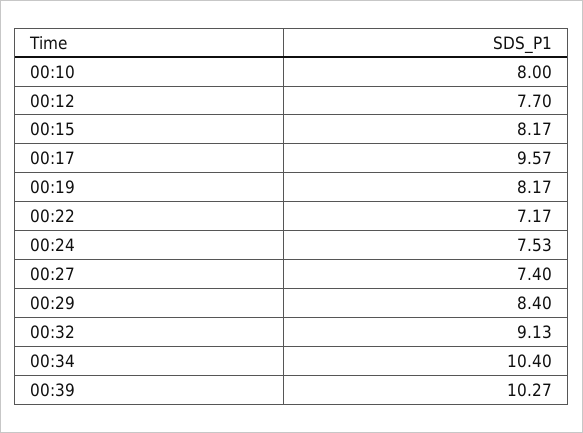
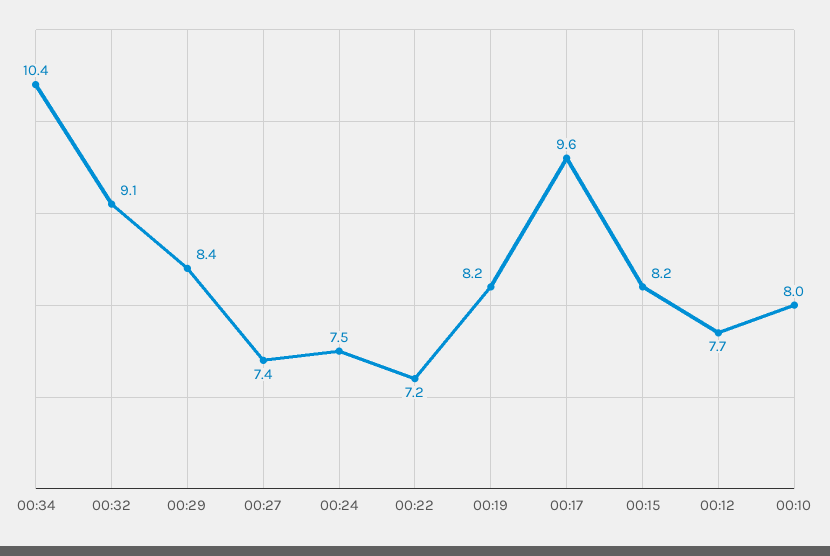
  {
    "00:10": 8,
    "00:12": 7.7,
    "00:15": 8.17,
    "00:17": 9.57,
    "00:19": 8.17,
    "00:22": 7.17,
    "00:24": 7.53,
    "00:27": 7.4,
    "00:29": 8.4,
    "00:32": 9.13,
-   "00:34": 10.4,
+   "00:34": 10.4
-   "00:39": 10.27
  }

